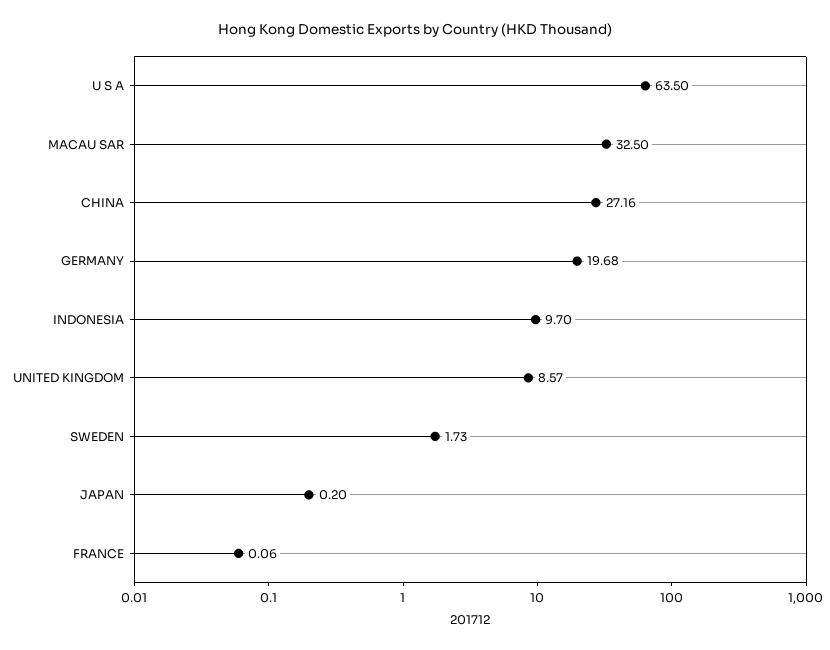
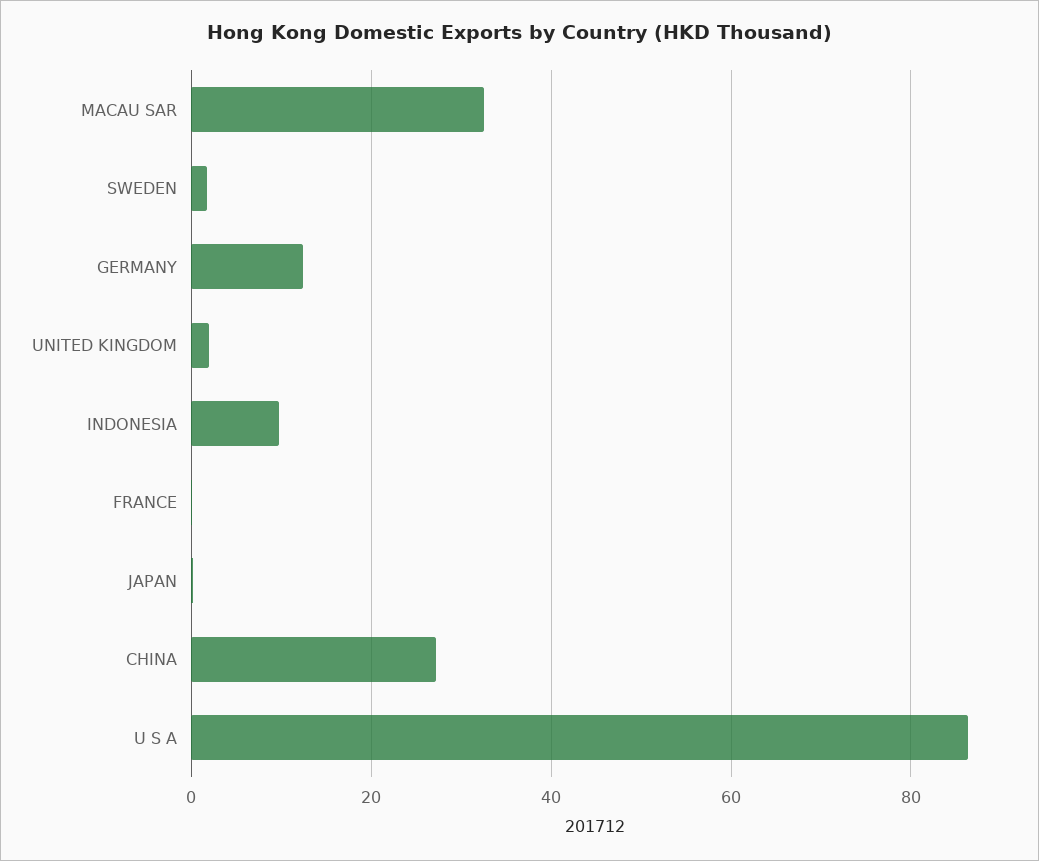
  {
-   "U S A": 63.5,
+   "U S A": 86,
    "MACAU SAR": 32.5,
    "CHINA": 27.16,
-   "GERMANY": 19.68,
+   "GERMANY": 12,
    "INDONESIA": 9.7,
-   "UNITED KINGDOM": 8.57,
+   "UNITED KINGDOM": 2,
    "SWEDEN": 1.73,
    "JAPAN": 0.2,
    "FRANCE": 0.06
  }

